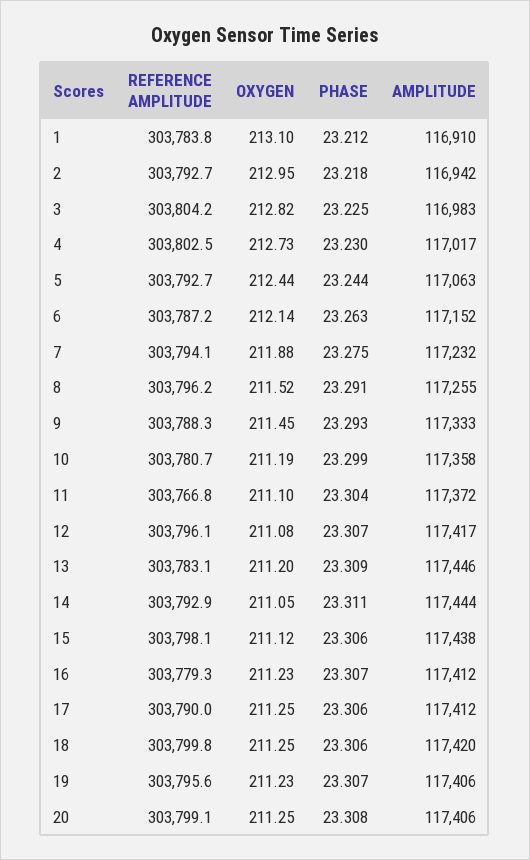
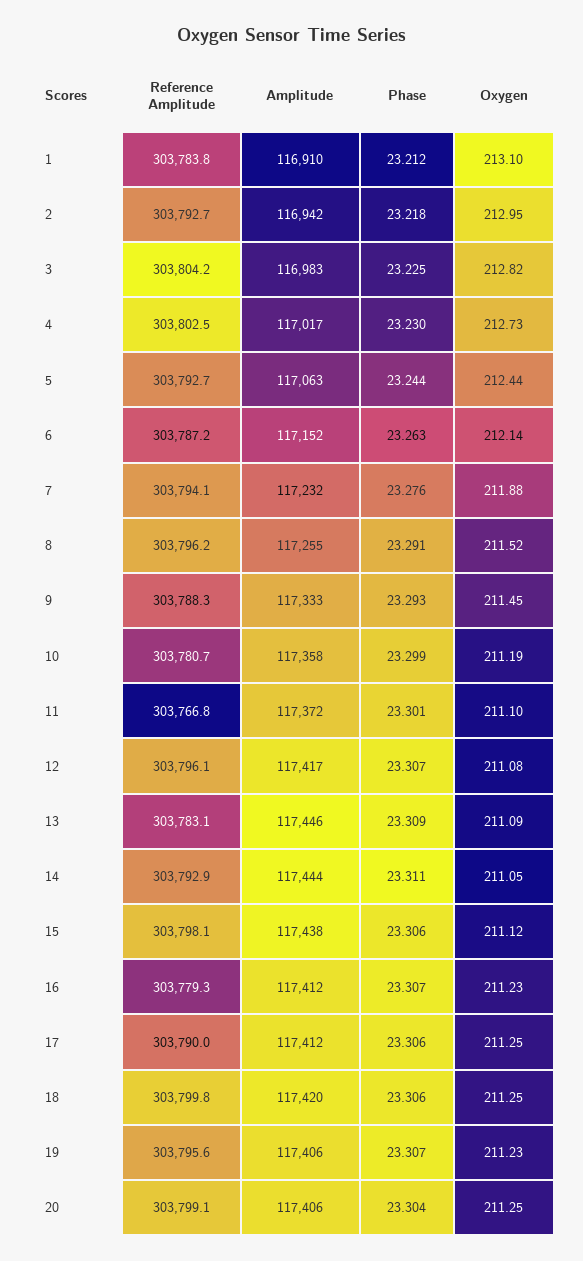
  {
    "REFERENCE AMPLITUDE": {
      "1": 303783.8,
      "2": 303792.7,
      "3": 303804.2,
      "4": 303802.5,
      "5": 303792.7,
      "6": 303787.2,
      "7": 303794.1,
      "8": 303796.2,
      "9": 303788.3,
      "10": 303780.7,
      "11": 303766.8,
      "12": 303796.1,
      "13": 303783.1,
      "14": 303792.9,
      "15": 303798.1,
      "16": 303779.3,
      "17": 303790,
      "18": 303799.8,
      "19": 303795.6,
      "20": 303799.1
    },
    "OXYGEN": {
      "1": 213.1,
      "2": 212.95,
      "3": 212.82,
      "4": 212.73,
      "5": 212.44,
      "6": 212.14,
      "7": 211.88,
      "8": 211.52,
      "9": 211.45,
      "10": 211.19,
      "11": 211.1,
      "12": 211.08,
-     "13": 211.2,
+     "13": 211.09,
      "14": 211.05,
      "15": 211.12,
      "16": 211.23,
      "17": 211.25,
      "18": 211.25,
      "19": 211.23,
      "20": 211.25
    },
    "PHASE": {
      "1": 23.212,
      "2": 23.218,
      "3": 23.225,
      "4": 23.23,
      "5": 23.244,
      "6": 23.263,
-     "7": 23.275,
+     "7": 23.276,
      "8": 23.291,
      "9": 23.293,
      "10": 23.299,
-     "11": 23.304,
+     "11": 23.301,
      "12": 23.307,
      "13": 23.309,
      "14": 23.311,
      "15": 23.306,
      "16": 23.307,
      "17": 23.306,
      "18": 23.306,
      "19": 23.307,
-     "20": 23.308
+     "20": 23.304
    },
    "AMPLITUDE": {
      "1": 116910,
      "2": 116942,
      "3": 116983,
      "4": 117017,
      "5": 117063,
      "6": 117152,
      "7": 117232,
      "8": 117255,
      "9": 117333,
      "10": 117358,
      "11": 117372,
      "12": 117417,
      "13": 117446,
      "14": 117444,
      "15": 117438,
      "16": 117412,
      "17": 117412,
      "18": 117420,
      "19": 117406,
      "20": 117406
    }
  }

